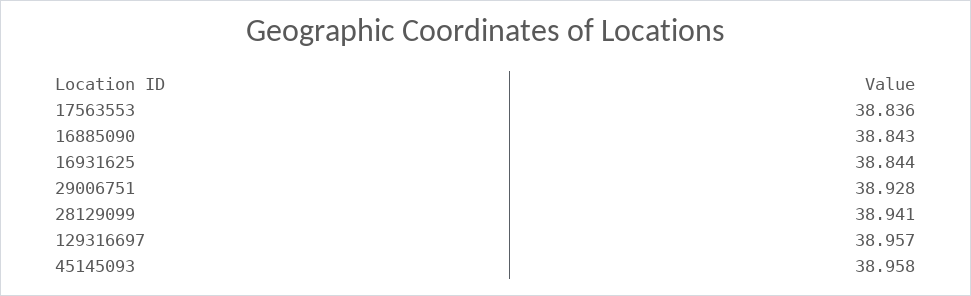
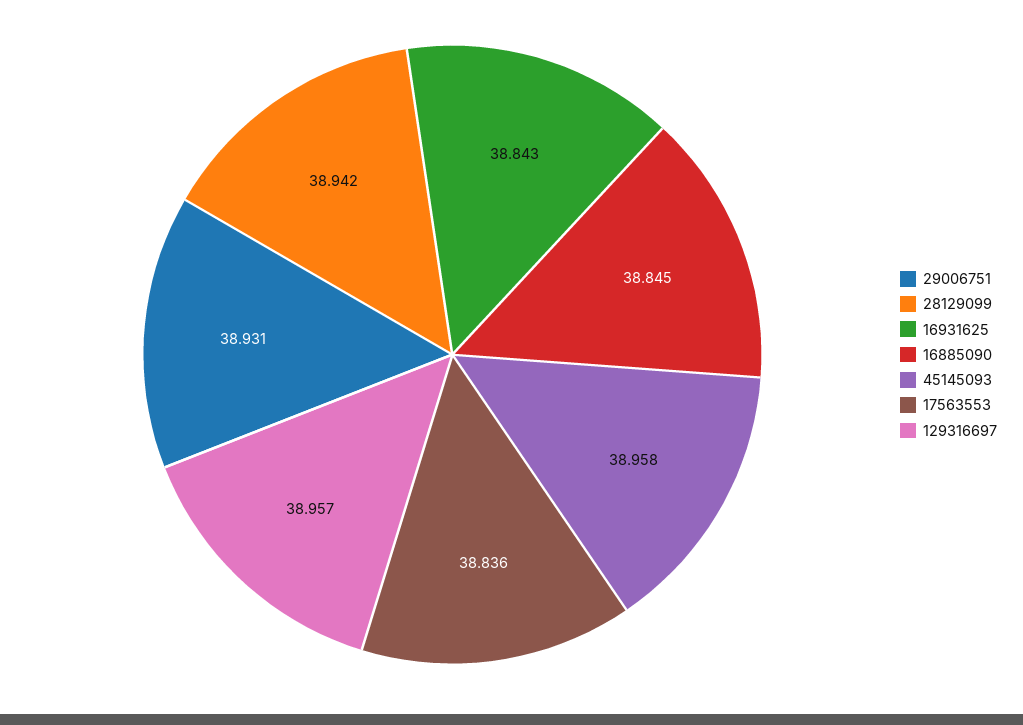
  {
    "17563553": 38.836,
-   "16885090": 38.843,
+   "16885090": 38.845,
-   "16931625": 38.844,
+   "16931625": 38.843,
-   "29006751": 38.928,
+   "29006751": 38.931,
-   "28129099": 38.941,
+   "28129099": 38.942,
    "129316697": 38.957,
    "45145093": 38.958
  }

